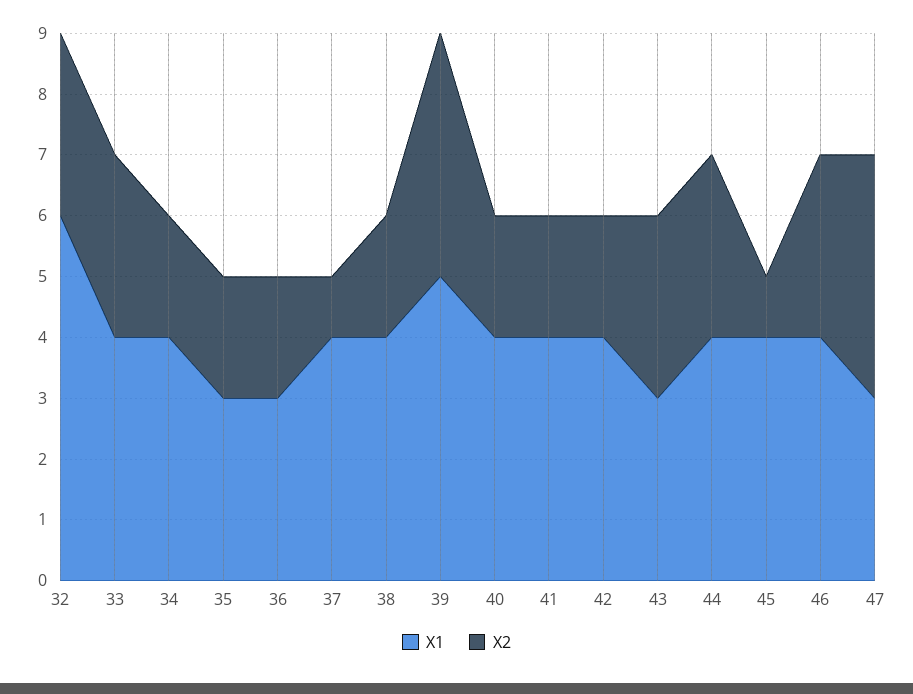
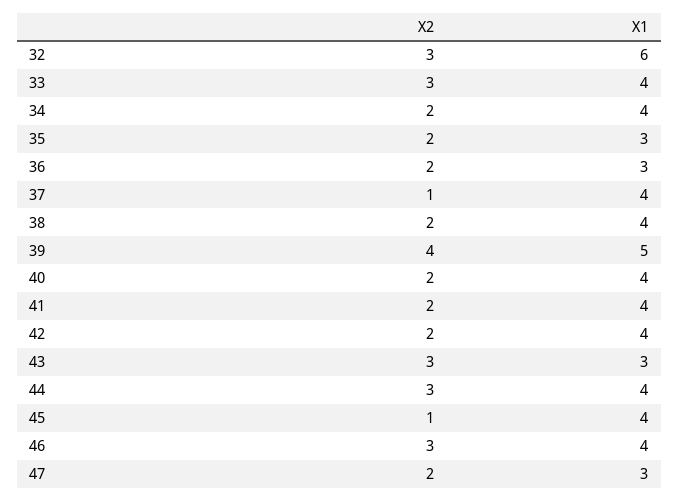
  {
    "X1": {
      "32": 6,
      "33": 4,
      "34": 4,
      "35": 3,
      "36": 3,
      "37": 4,
      "38": 4,
      "39": 5,
      "40": 4,
      "41": 4,
      "42": 4,
      "43": 3,
      "44": 4,
      "45": 4,
      "46": 4,
      "47": 3
    },
    "X2": {
      "32": 3,
      "33": 3,
      "34": 2,
      "35": 2,
      "36": 2,
      "37": 1,
      "38": 2,
      "39": 4,
      "40": 2,
      "41": 2,
      "42": 2,
      "43": 3,
      "44": 3,
      "45": 1,
      "46": 3,
-     "47": 4
+     "47": 2
    }
  }

